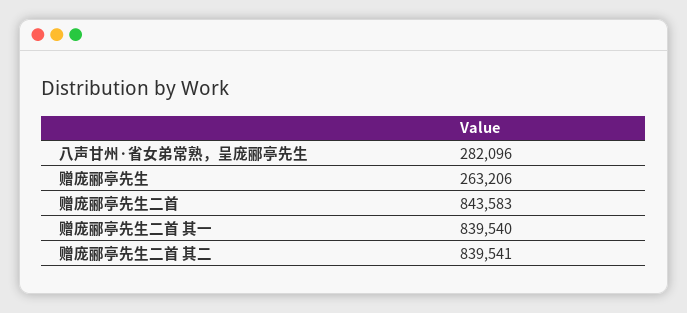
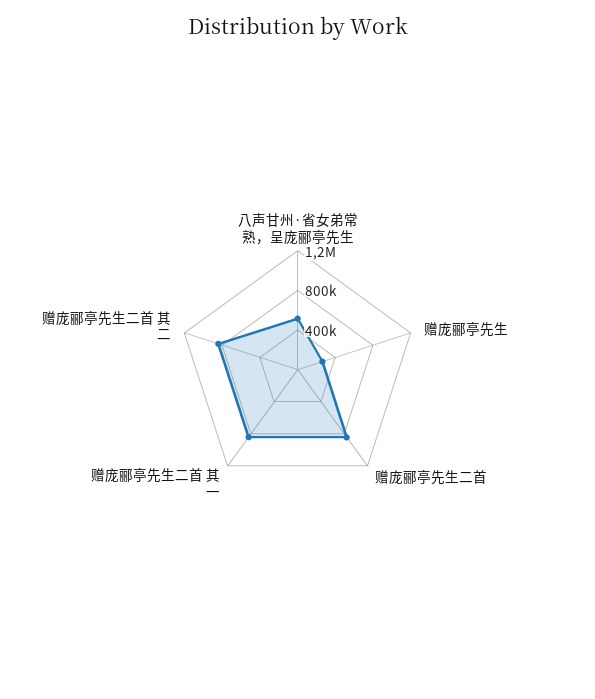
  {
-   "八声甘州·省女弟常熟，呈庞郦亭先生": 282096,
+   "八声甘州·省女弟常熟，呈庞郦亭先生": 500000,
    "赠庞郦亭先生": 263206,
    "赠庞郦亭先生二首": 843583,
    "赠庞郦亭先生二首 其一": 839540,
    "赠庞郦亭先生二首 其二": 839541
  }

